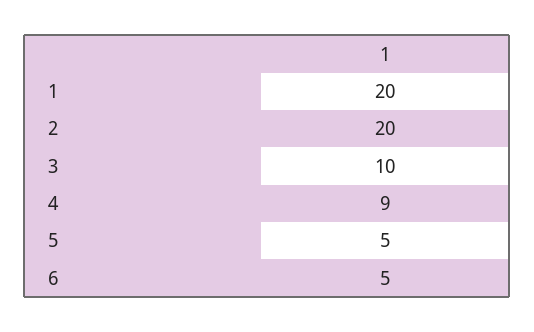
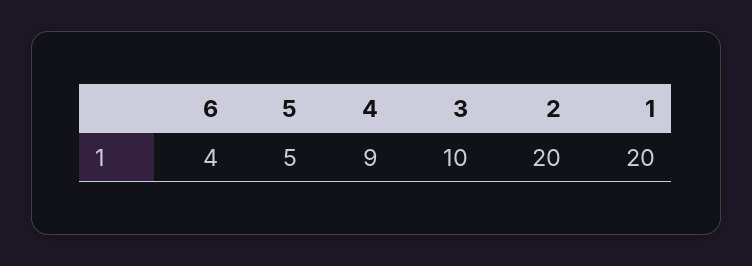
  {
    "1": 20,
    "2": 20,
    "3": 10,
    "4": 9,
    "5": 5,
-   "6": 5
+   "6": 4
  }

